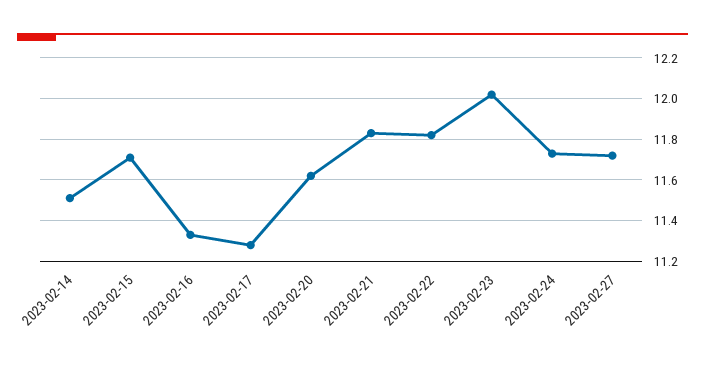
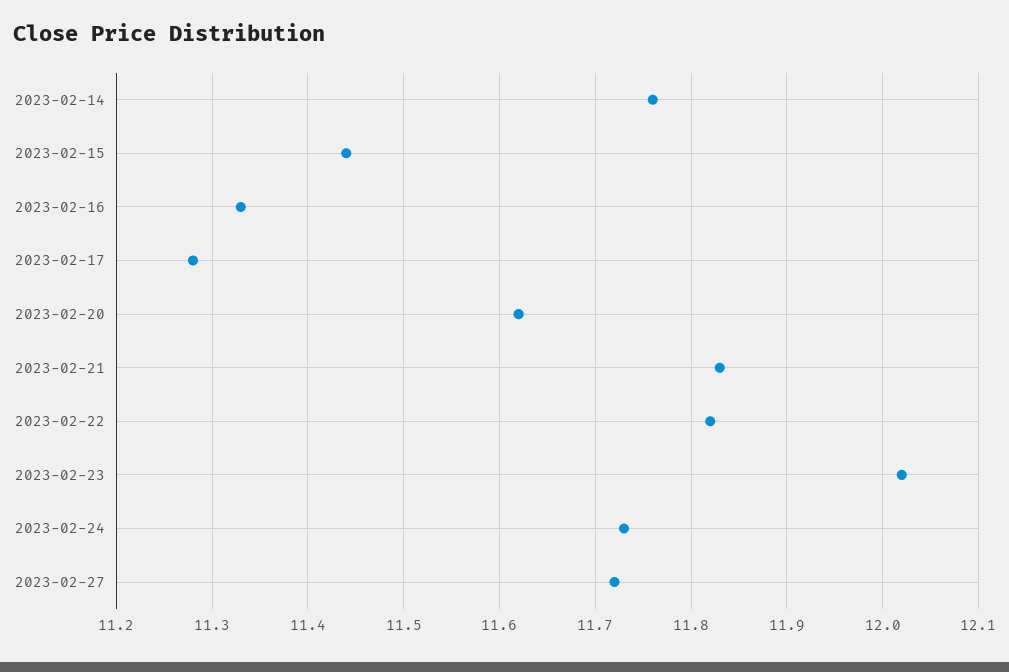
  {
-   "2023-02-14": 11.5,
+   "2023-02-14": 11.76,
-   "2023-02-15": 11.7,
+   "2023-02-15": 11.44,
    "2023-02-16": 11.33,
    "2023-02-17": 11.28,
    "2023-02-20": 11.62,
    "2023-02-21": 11.83,
    "2023-02-22": 11.82,
    "2023-02-23": 12.02,
    "2023-02-24": 11.73,
    "2023-02-27": 11.72
  }

